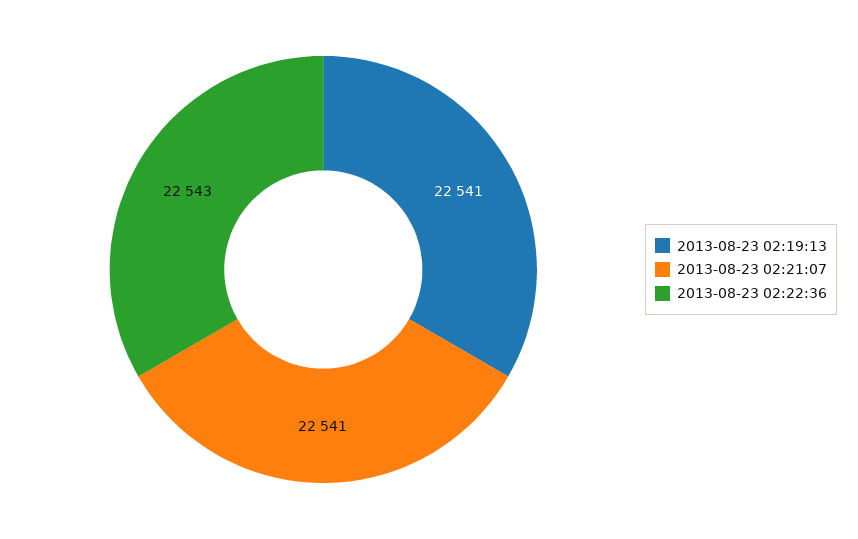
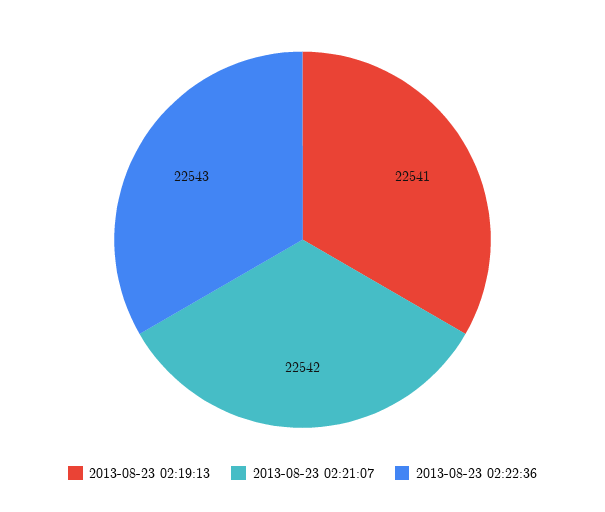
  {
    "2013-08-23 02:19:13": 22541,
-   "2013-08-23 02:21:07": 22541,
+   "2013-08-23 02:21:07": 22542,
    "2013-08-23 02:22:36": 22543
  }

